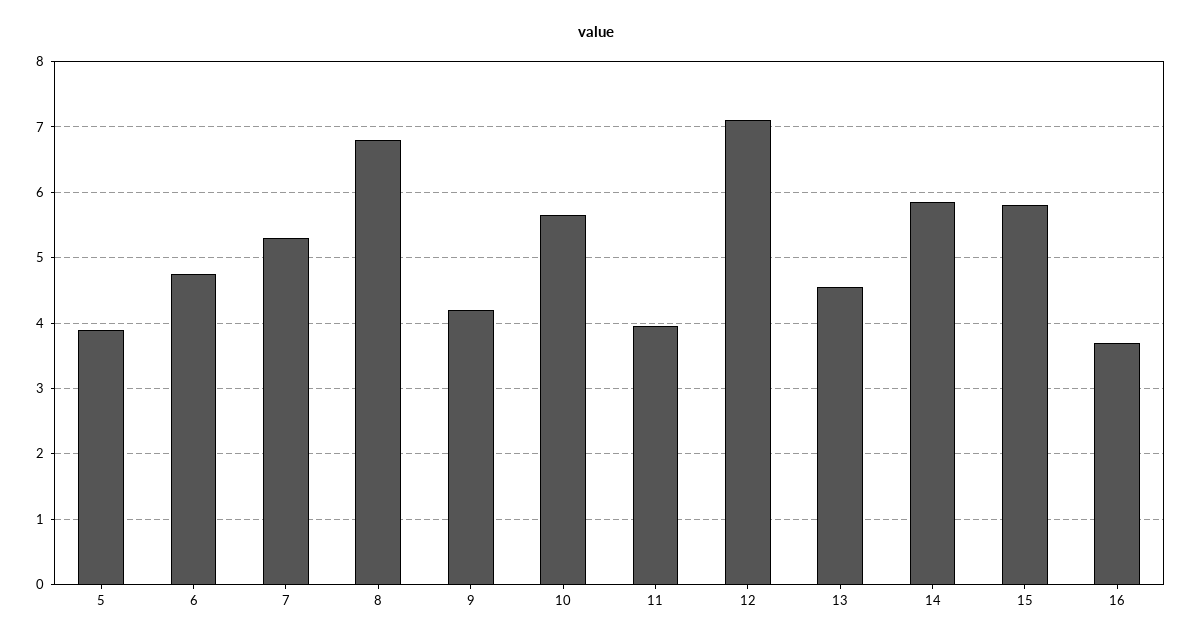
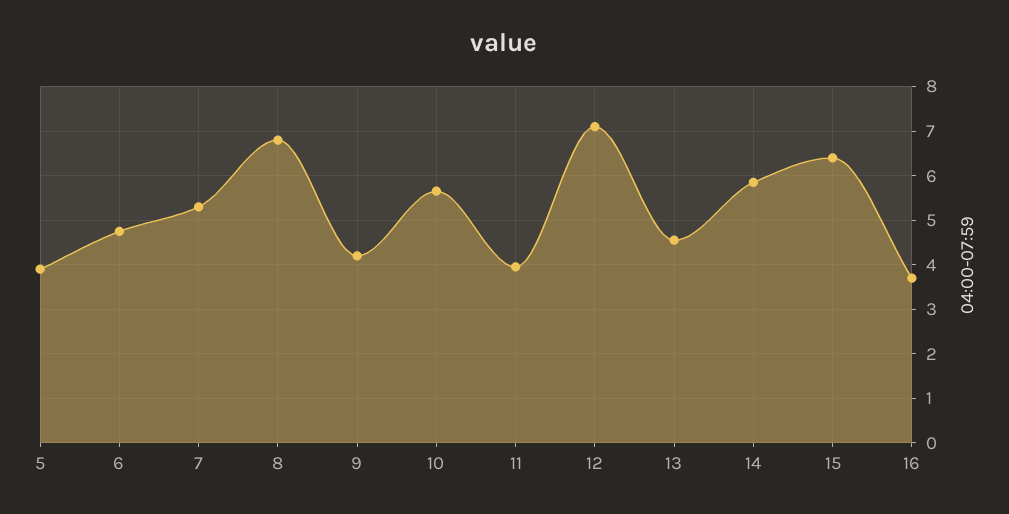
  {
    "5": 3.9,
    "6": 4.8,
    "7": 5.3,
    "8": 6.8,
    "9": 4.2,
    "10": 5.7,
    "11": 4,
    "12": 7.1,
    "13": 4.6,
    "14": 5.9,
-   "15": 5.8,
+   "15": 6.4,
    "16": 3.7
  }

